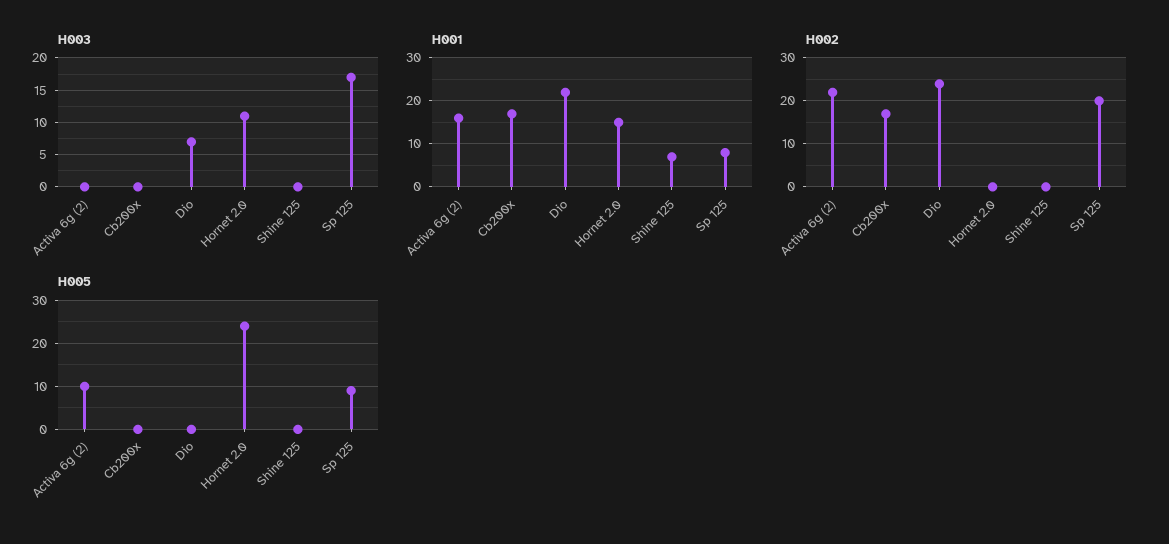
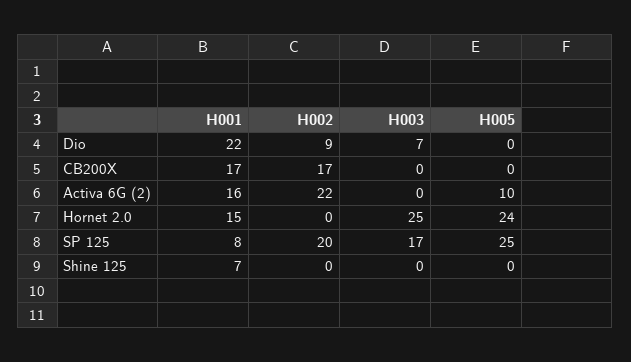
  {
    "H003": {
      "Activa 6g (2)": 0,
      "Cb200x": 0,
      "Dio": 7,
-     "Hornet 2.0": 11,
+     "Hornet 2.0": 25,
      "Shine 125": 0,
      "Sp 125": 17
    },
    "H001": {
      "Activa 6g (2)": 16,
      "Cb200x": 17,
      "Dio": 22,
      "Hornet 2.0": 15,
      "Shine 125": 7,
      "Sp 125": 8
    },
    "H002": {
      "Activa 6g (2)": 22,
      "Cb200x": 17,
-     "Dio": 25,
+     "Dio": 9,
      "Hornet 2.0": 0,
      "Shine 125": 0,
      "Sp 125": 20
    },
    "H005": {
      "Activa 6g (2)": 10,
      "Cb200x": 0,
      "Dio": 0,
      "Hornet 2.0": 24,
      "Shine 125": 0,
-     "Sp 125": 10
+     "Sp 125": 25
    }
  }

